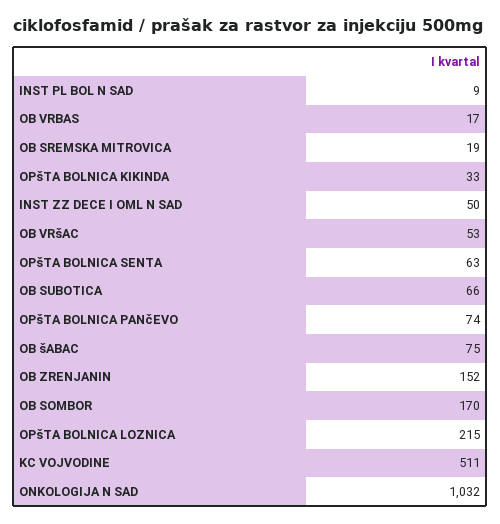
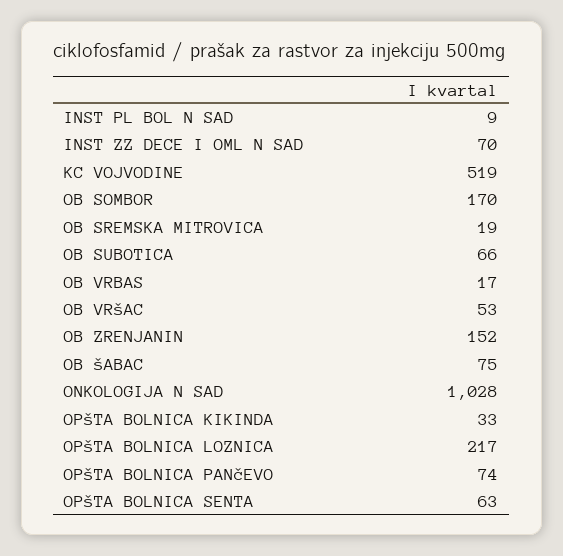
  {
    "INST PL BOL N SAD": 9,
    "OB VRBAS": 17,
    "OB SREMSKA MITROVICA": 19,
    "OPšTA BOLNICA KIKINDA": 33,
-   "INST ZZ DECE I OML N SAD": 50,
+   "INST ZZ DECE I OML N SAD": 70,
    "OB VRšAC": 53,
    "OPšTA BOLNICA SENTA": 63,
    "OB SUBOTICA": 66,
    "OPšTA BOLNICA PANčEVO": 74,
    "OB šABAC": 75,
    "OB ZRENJANIN": 152,
    "OB SOMBOR": 170,
-   "OPšTA BOLNICA LOZNICA": 215,
+   "OPšTA BOLNICA LOZNICA": 217,
-   "KC VOJVODINE": 511,
+   "KC VOJVODINE": 519,
-   "ONKOLOGIJA N SAD": 1032
+   "ONKOLOGIJA N SAD": 1028
  }

